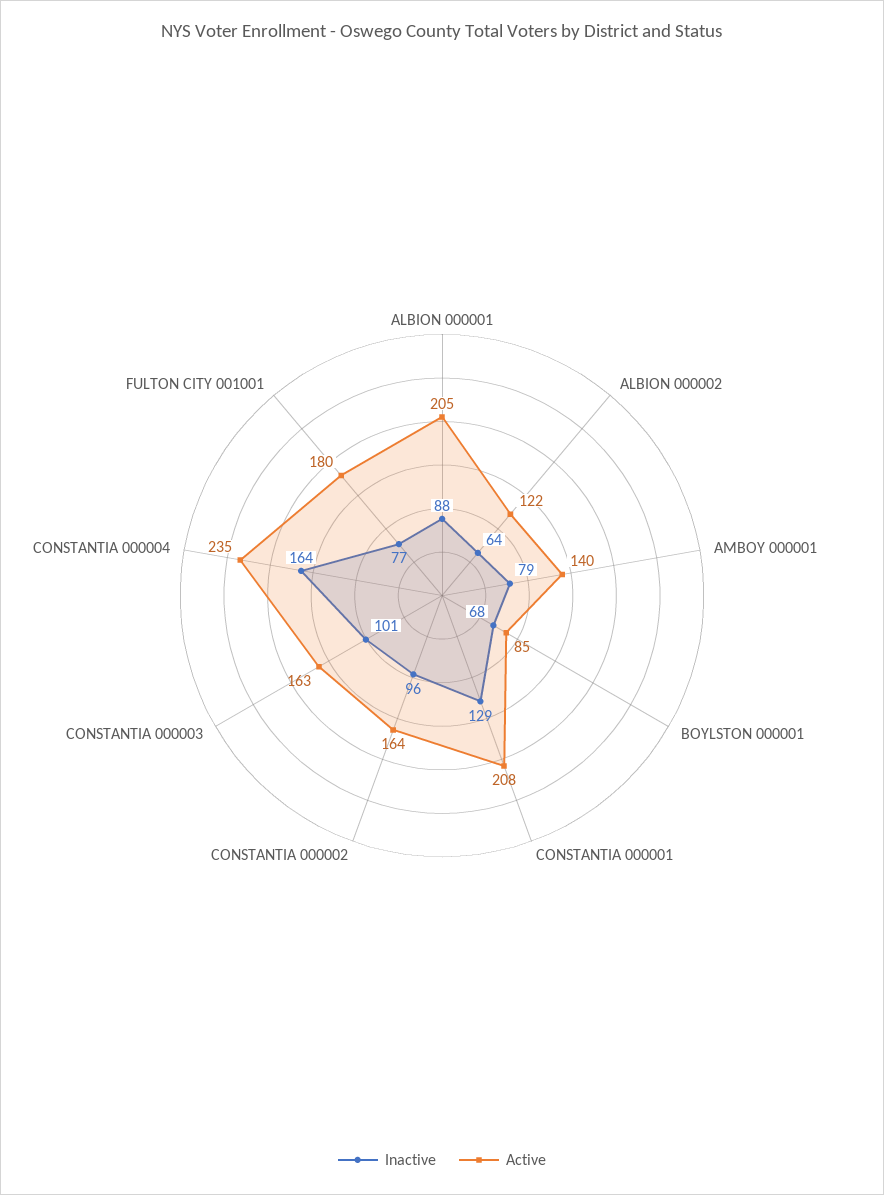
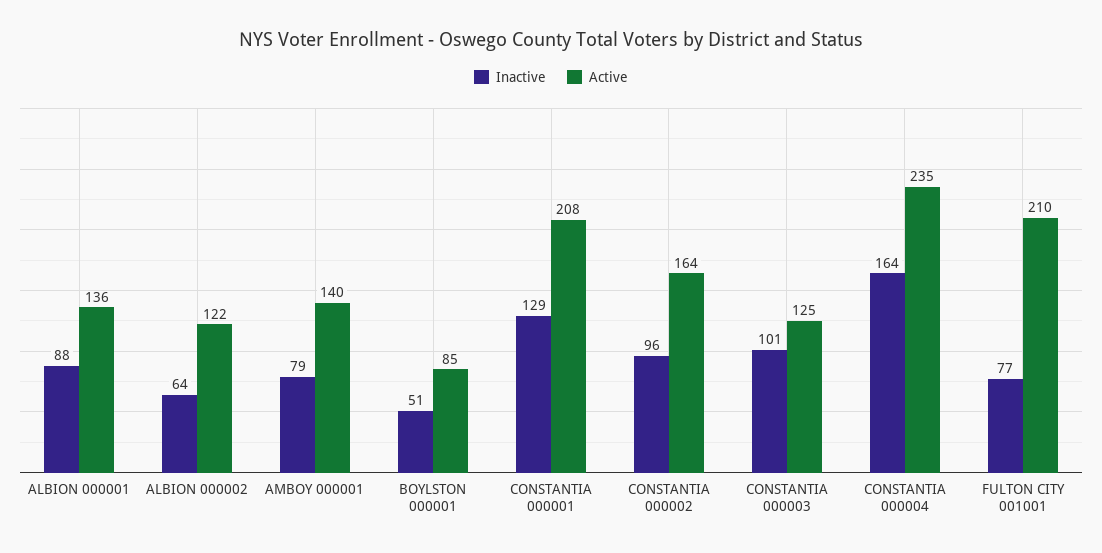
  {
    "Inactive": {
      "ALBION 000001": 88,
      "ALBION 000002": 64,
      "AMBOY 000001": 79,
-     "BOYLSTON 000001": 68,
+     "BOYLSTON 000001": 51,
      "CONSTANTIA 000001": 129,
      "CONSTANTIA 000002": 96,
      "CONSTANTIA 000003": 101,
      "CONSTANTIA 000004": 164,
      "FULTON CITY 001001": 77
    },
    "Active": {
-     "ALBION 000001": 205,
+     "ALBION 000001": 136,
      "ALBION 000002": 122,
      "AMBOY 000001": 140,
      "BOYLSTON 000001": 85,
      "CONSTANTIA 000001": 208,
      "CONSTANTIA 000002": 164,
-     "CONSTANTIA 000003": 163,
+     "CONSTANTIA 000003": 125,
      "CONSTANTIA 000004": 235,
-     "FULTON CITY 001001": 180
+     "FULTON CITY 001001": 210
    }
  }

